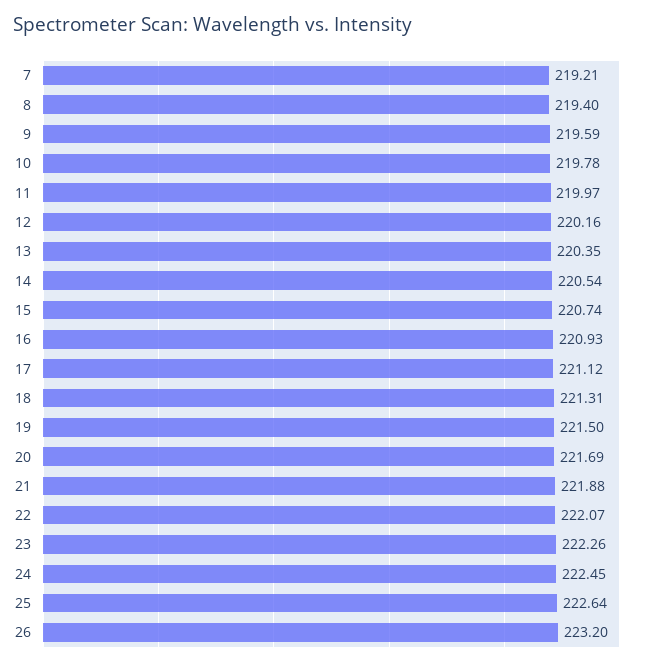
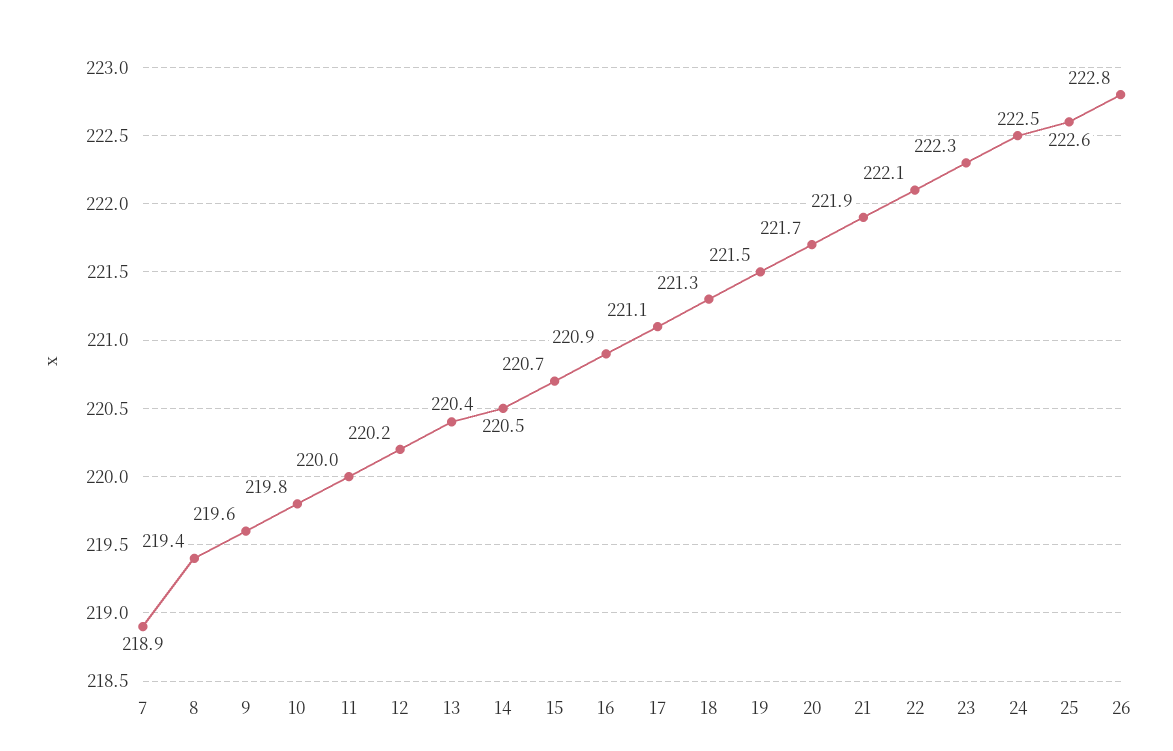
  {
-   "7": 219.21,
+   "7": 218.9,
    "8": 219.4,
    "9": 219.59,
    "10": 219.78,
    "11": 219.97,
    "12": 220.16,
    "13": 220.35,
    "14": 220.54,
    "15": 220.74,
    "16": 220.93,
    "17": 221.12,
    "18": 221.31,
    "19": 221.5,
    "20": 221.69,
    "21": 221.88,
    "22": 222.07,
    "23": 222.26,
    "24": 222.45,
    "25": 222.64,
-   "26": 223.2
+   "26": 222.8
  }

